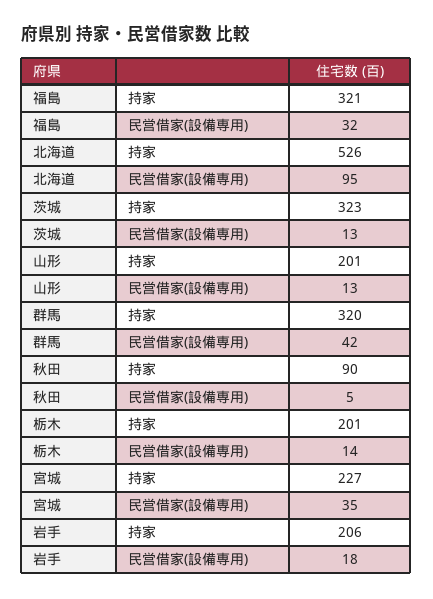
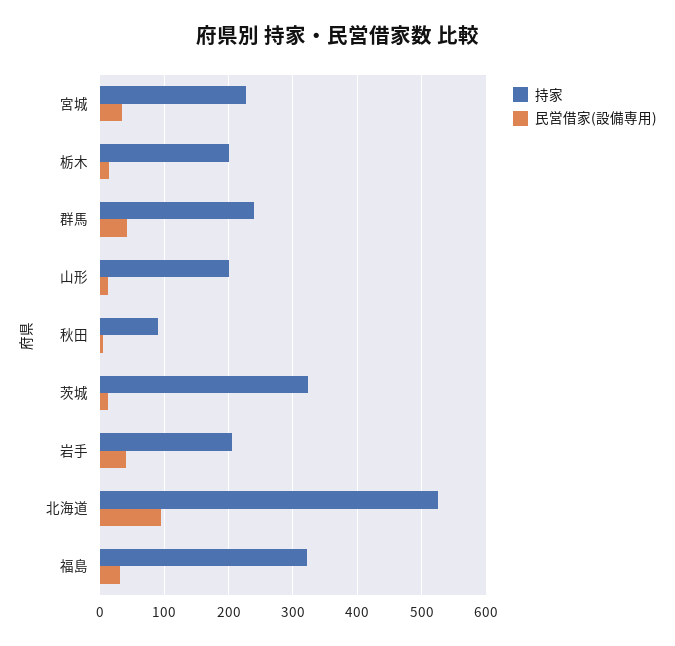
  {
    "持家": {
      "福島": 321,
      "北海道": 526,
      "茨城": 323,
      "山形": 201,
-     "群馬": 320,
+     "群馬": 240,
      "秋田": 90,
      "栃木": 201,
      "宮城": 227,
      "岩手": 206
    },
    "民営借家(設備専用)": {
      "福島": 32,
      "北海道": 95,
      "茨城": 13,
      "山形": 13,
      "群馬": 42,
      "秋田": 5,
      "栃木": 14,
      "宮城": 35,
-     "岩手": 18
+     "岩手": 40
    }
  }

